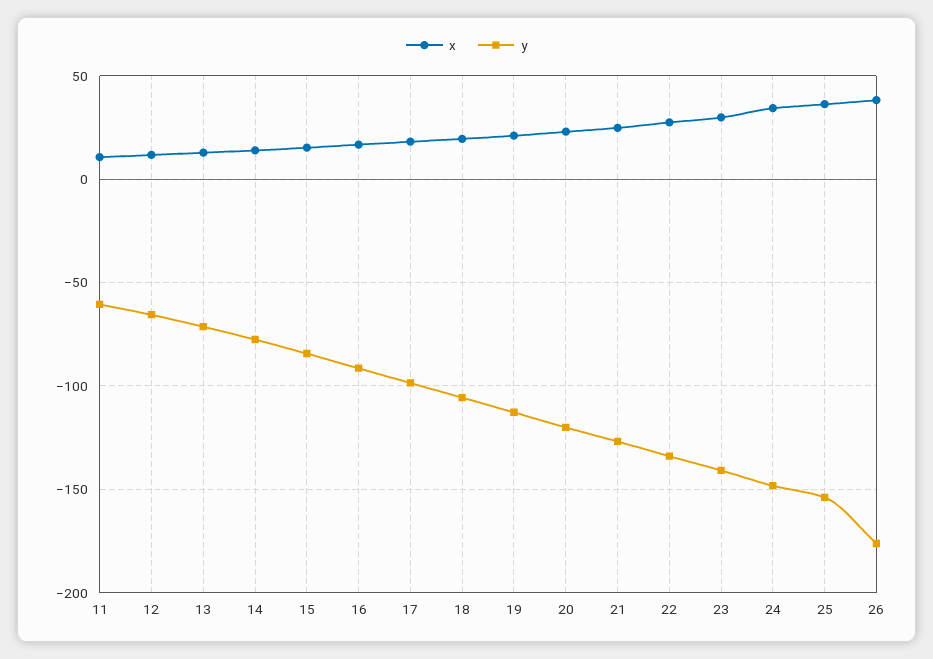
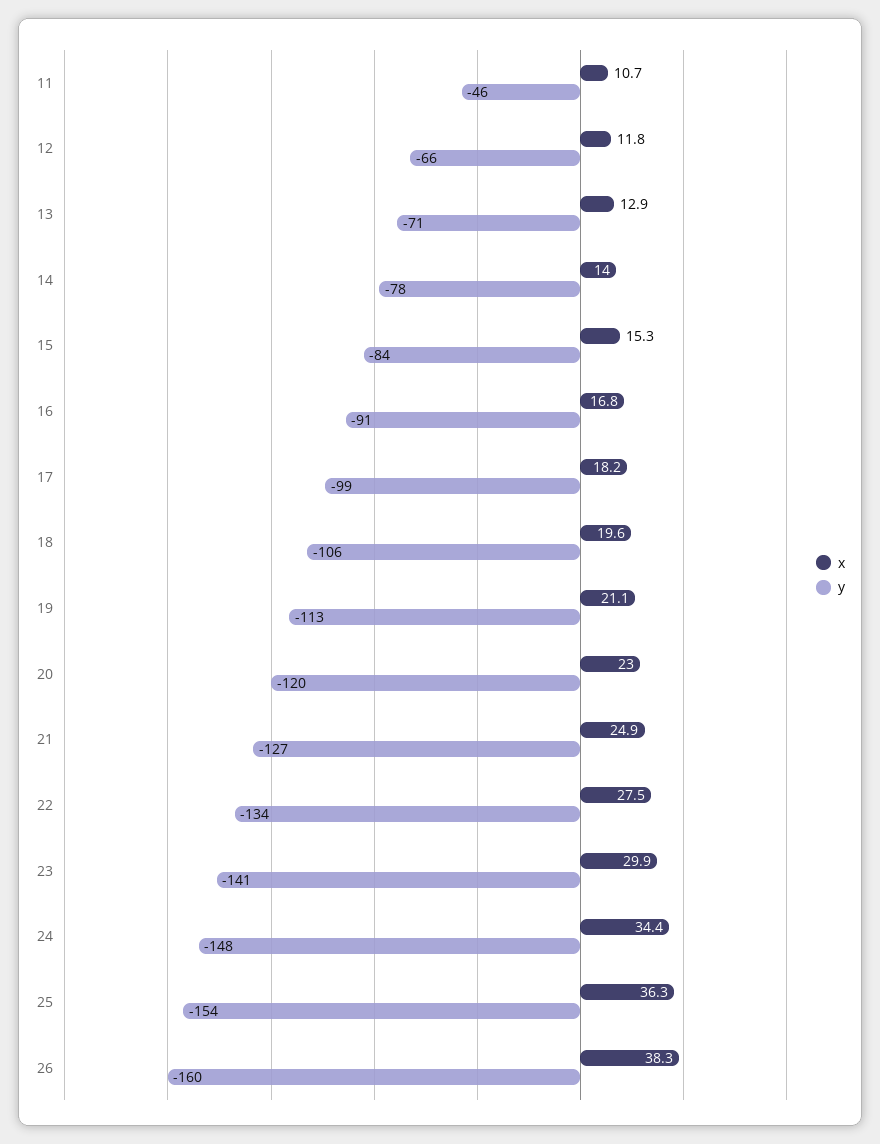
  {
    "x": {
      "11": 10.7,
      "12": 11.8,
      "13": 12.9,
      "14": 14,
      "15": 15.3,
      "16": 16.8,
      "17": 18.2,
      "18": 19.6,
      "19": 21.1,
      "20": 23,
      "21": 24.9,
      "22": 27.5,
      "23": 29.9,
      "24": 34.4,
      "25": 36.3,
      "26": 38.3
    },
    "y": {
-     "11": -60,
+     "11": -46,
      "12": -66,
      "13": -71,
      "14": -78,
      "15": -84,
      "16": -91,
      "17": -99,
      "18": -106,
      "19": -113,
      "20": -120,
      "21": -127,
      "22": -134,
      "23": -141,
      "24": -148,
      "25": -154,
-     "26": -175
+     "26": -160
    }
  }

